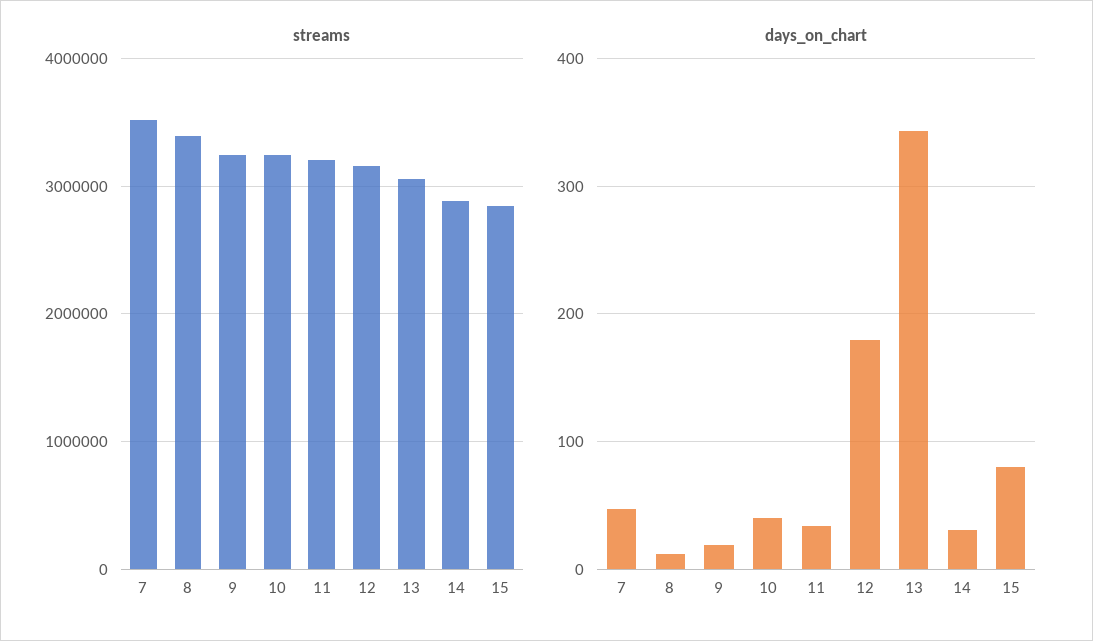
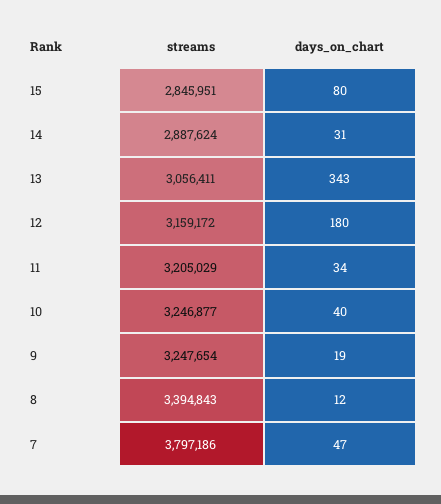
  {
    "streams": {
-     "7": 3500000,
+     "7": 3797186,
      "8": 3394843,
      "9": 3247654,
      "10": 3246877,
      "11": 3205029,
      "12": 3159172,
      "13": 3056411,
      "14": 2887624,
      "15": 2845951
    },
    "days_on_chart": {
      "7": 47,
      "8": 12,
      "9": 19,
      "10": 40,
      "11": 34,
      "12": 180,
      "13": 343,
      "14": 31,
      "15": 80
    }
  }

